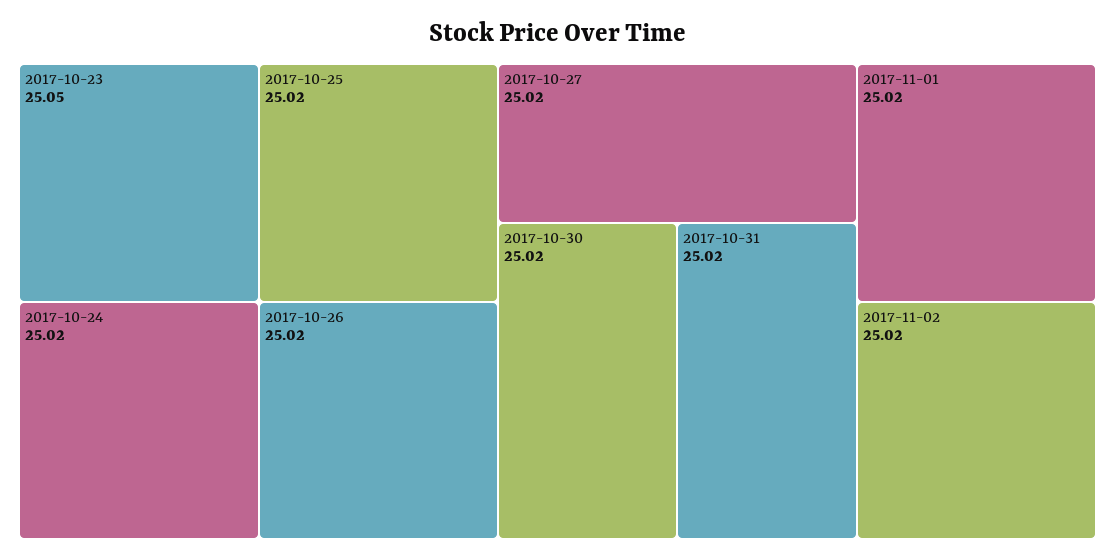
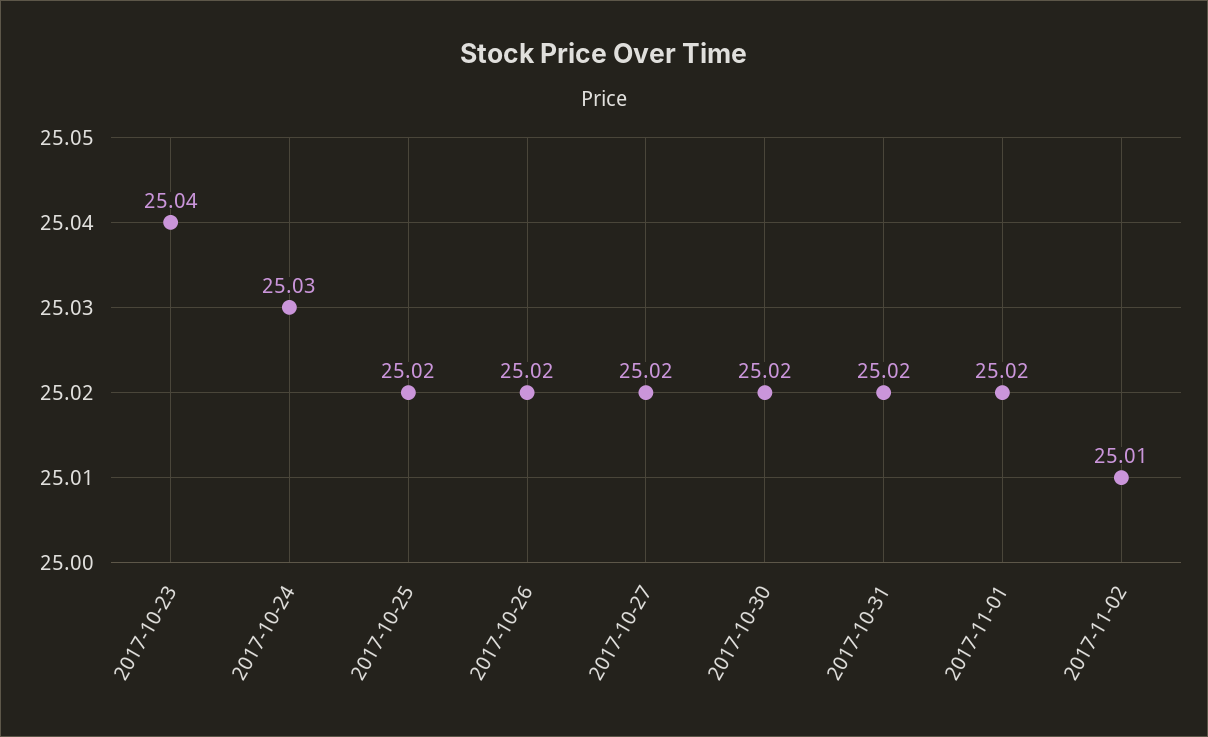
  {
-   "2017-10-23": 25.05,
+   "2017-10-23": 25.04,
-   "2017-10-24": 25.02,
+   "2017-10-24": 25.03,
    "2017-10-25": 25.02,
    "2017-10-26": 25.02,
    "2017-10-27": 25.02,
    "2017-10-30": 25.02,
    "2017-10-31": 25.02,
    "2017-11-01": 25.02,
-   "2017-11-02": 25.02
+   "2017-11-02": 25.01
  }

